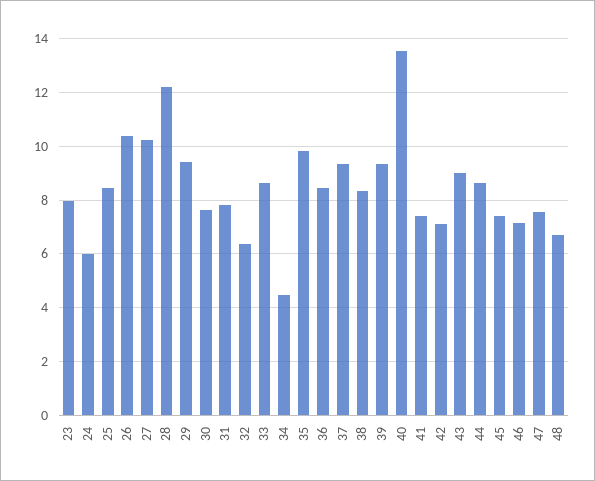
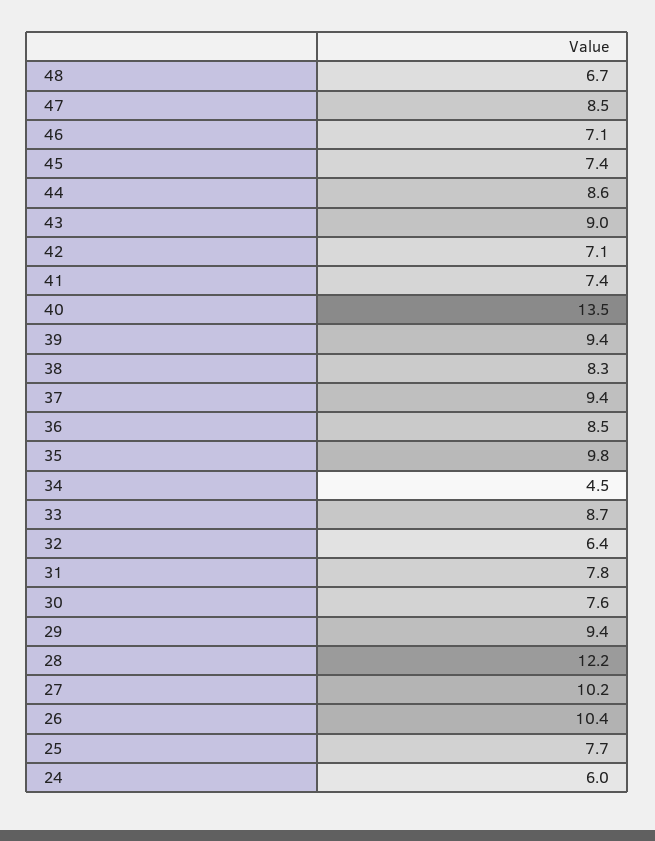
  {
-   "23": 8,
    "24": 6,
-   "25": 8.5,
+   "25": 7.7,
    "26": 10.4,
    "27": 10.2,
    "28": 12.2,
    "29": 9.4,
    "30": 7.6,
    "31": 7.8,
    "32": 6.4,
    "33": 8.7,
    "34": 4.5,
    "35": 9.8,
    "36": 8.5,
    "37": 9.4,
    "38": 8.3,
    "39": 9.4,
    "40": 13.5,
    "41": 7.4,
    "42": 7.1,
    "43": 9,
    "44": 8.6,
    "45": 7.4,
    "46": 7.1,
-   "47": 7.5,
+   "47": 8.5,
    "48": 6.7
  }

